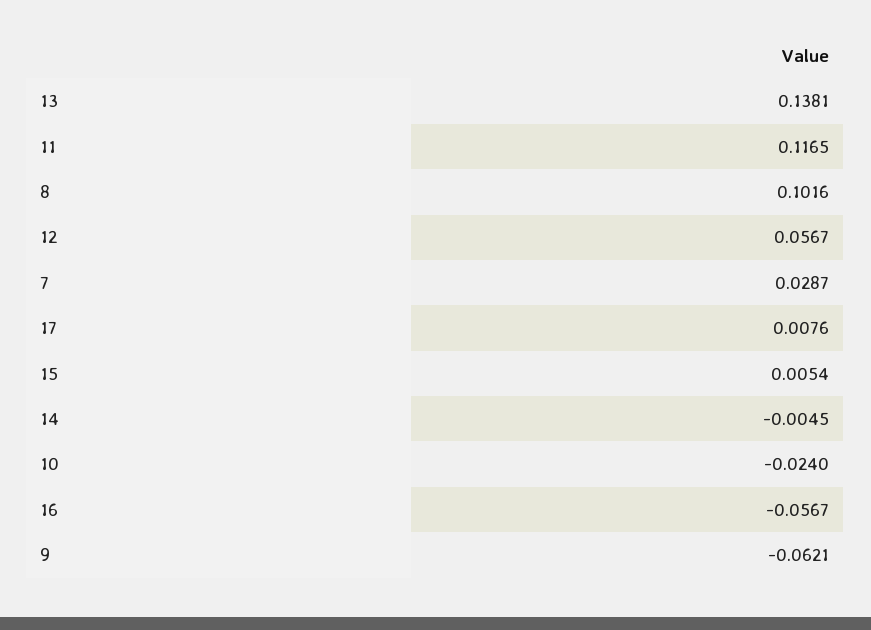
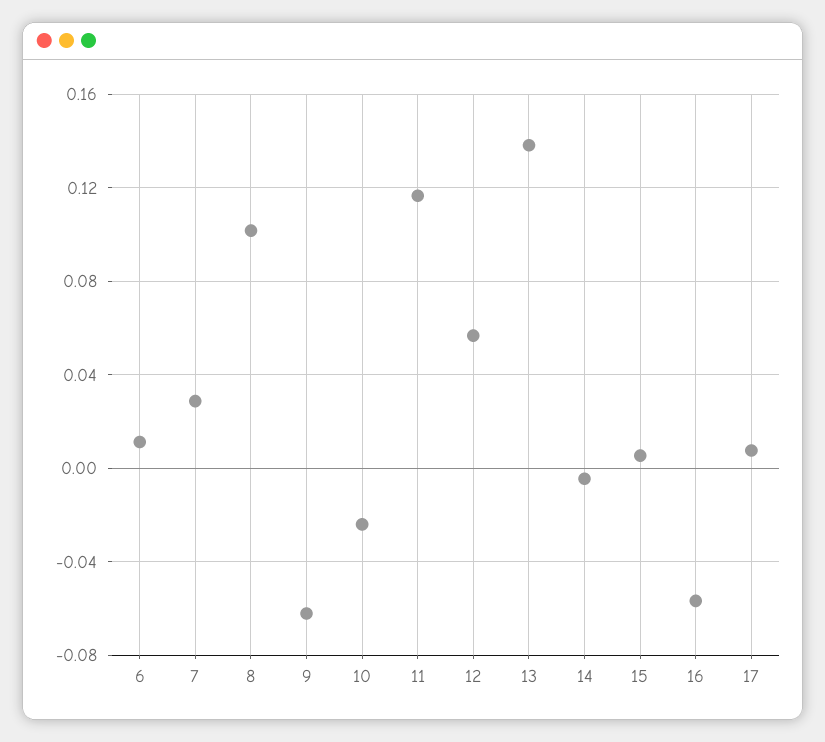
  {
    "13": 0.1381,
    "11": 0.1165,
    "8": 0.1016,
    "12": 0.0567,
    "7": 0.0287,
    "17": 0.0076,
    "15": 0.0054,
    "14": -0.0045,
    "10": -0.024,
    "16": -0.0567,
-   "9": -0.0621
+   "9": -0.0621,
+   "6": 0.01
  }

